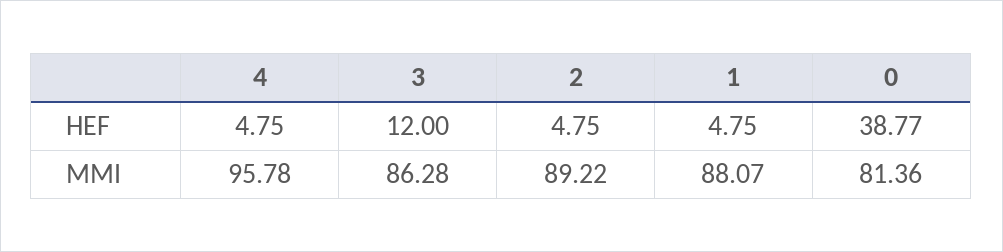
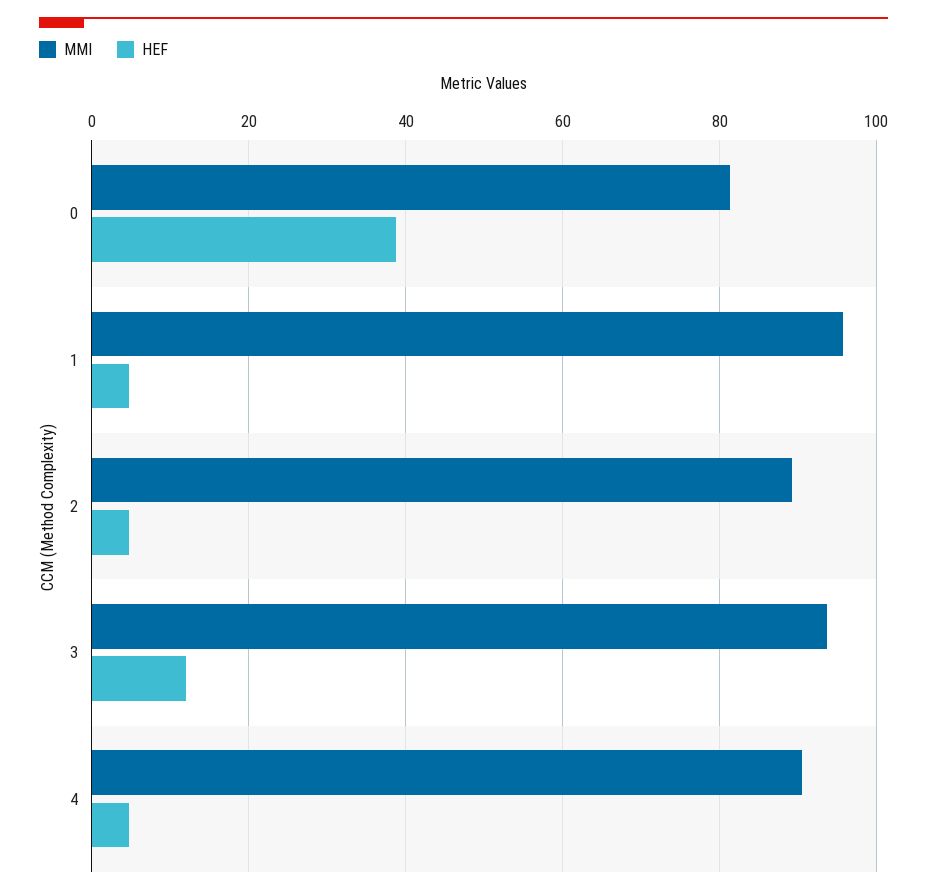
  {
    "HEF": {
      "4": 4.75,
      "3": 12,
      "2": 4.75,
      "1": 4.75,
      "0": 38.77
    },
    "MMI": {
-     "4": 95.78,
+     "4": 90,
-     "3": 86.28,
+     "3": 94,
      "2": 89.22,
-     "1": 88.07,
+     "1": 96,
      "0": 81.36
    }
  }

